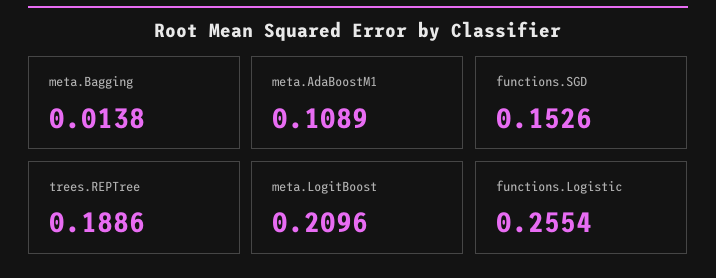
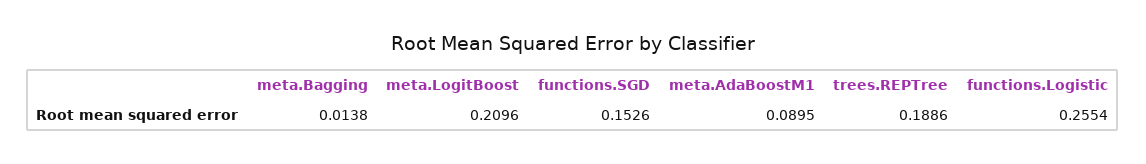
  {
    "meta.Bagging": 0.0138,
-   "meta.AdaBoostM1": 0.1089,
+   "meta.AdaBoostM1": 0.0895,
    "functions.SGD": 0.1526,
    "trees.REPTree": 0.1886,
    "meta.LogitBoost": 0.2096,
    "functions.Logistic": 0.2554
  }

